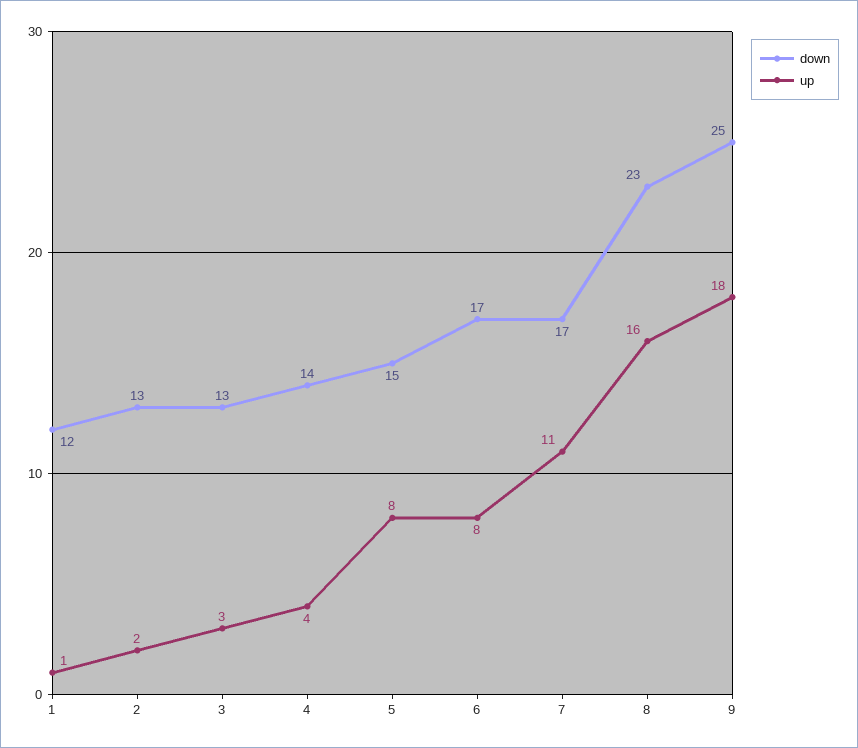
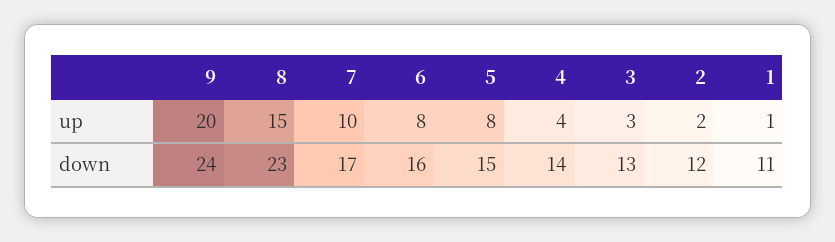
  {
    "down": {
-     "1": 12,
+     "1": 11,
-     "2": 13,
+     "2": 12,
      "3": 13,
      "4": 14,
      "5": 15,
-     "6": 17,
+     "6": 16,
      "7": 17,
      "8": 23,
-     "9": 25
+     "9": 24
    },
    "up": {
      "1": 1,
      "2": 2,
      "3": 3,
      "4": 4,
      "5": 8,
      "6": 8,
-     "7": 11,
+     "7": 10,
-     "8": 16,
+     "8": 15,
-     "9": 18
+     "9": 20
    }
  }

